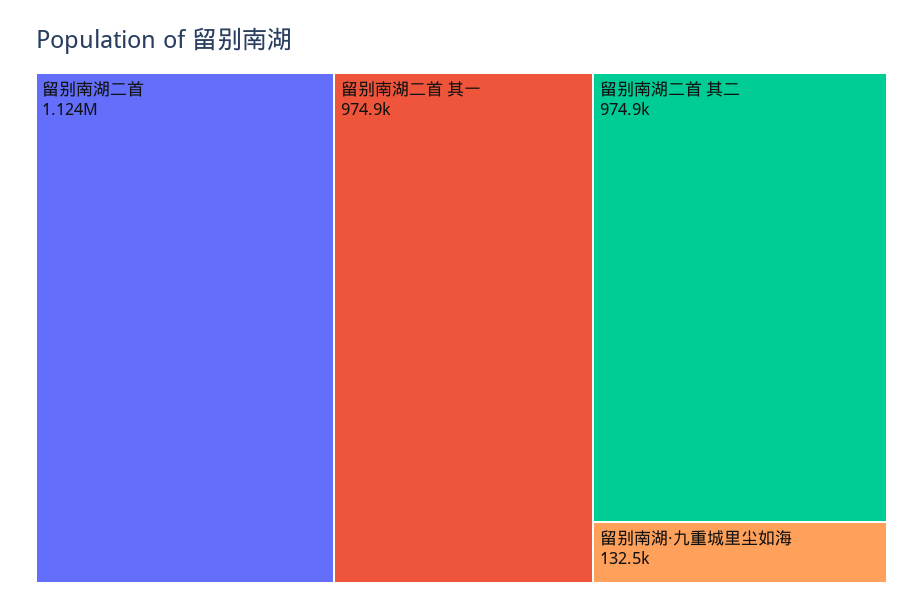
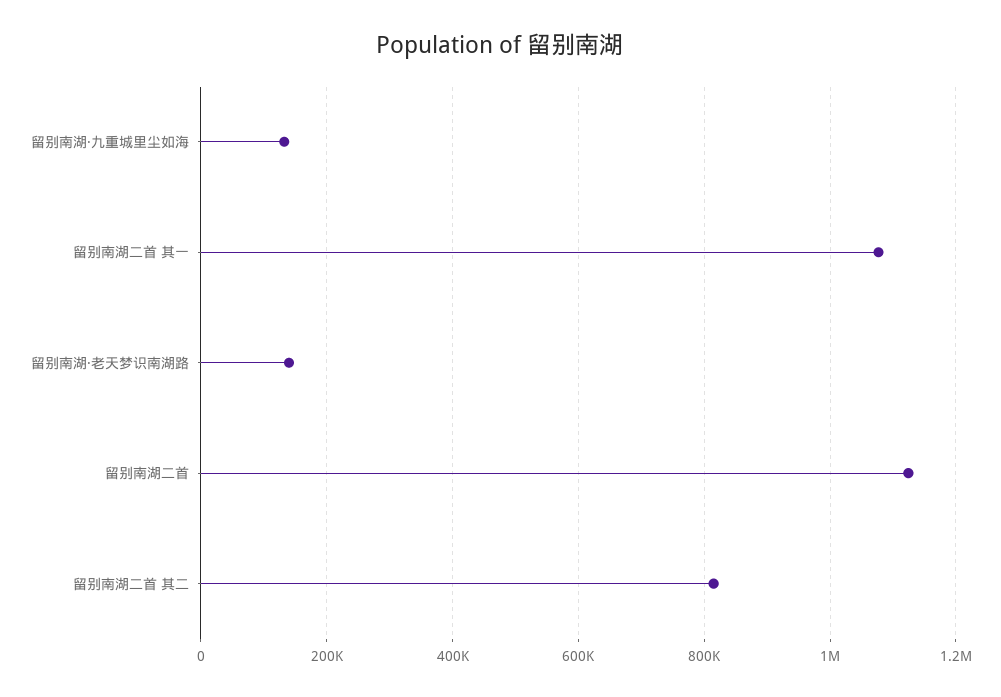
  {
    "留别南湖二首": 1124000,
-   "留别南湖二首 其一": 974900,
+   "留别南湖二首 其一": 1080000,
-   "留别南湖二首 其二": 974900,
+   "留别南湖二首 其二": 820000,
-   "留别南湖·九重城里尘如海": 132500
+   "留别南湖·九重城里尘如海": 132500,
+   "留别南湖·老天梦识南湖路": 140000
  }

